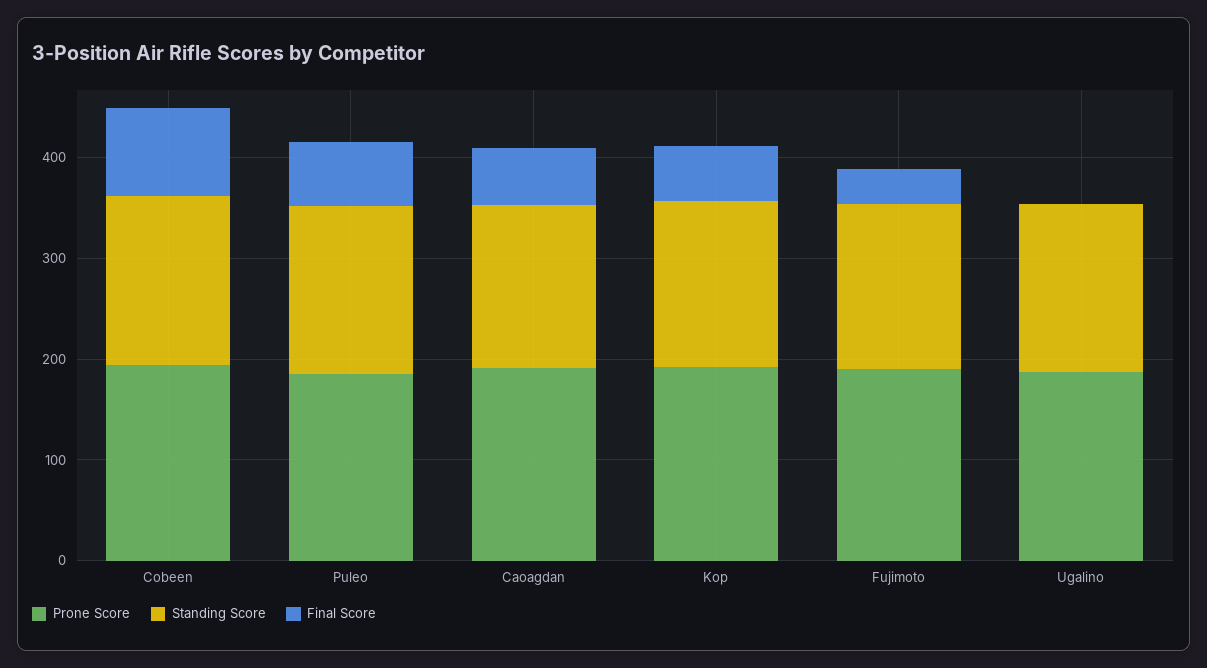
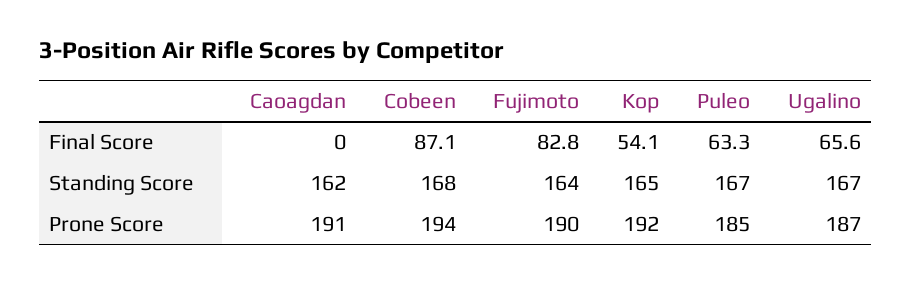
  {
    "Prone Score": {
      "Cobeen": 194,
      "Puleo": 185,
      "Caoagdan": 191,
      "Kop": 192,
      "Fujimoto": 190,
      "Ugalino": 187
    },
    "Standing Score": {
      "Cobeen": 168,
      "Puleo": 167,
      "Caoagdan": 162,
      "Kop": 165,
      "Fujimoto": 164,
      "Ugalino": 167
    },
    "Final Score": {
      "Cobeen": 87.1,
      "Puleo": 63.3,
-     "Caoagdan": 60,
+     "Caoagdan": 0,
      "Kop": 54.1,
-     "Fujimoto": 40,
+     "Fujimoto": 82.8,
-     "Ugalino": 0
+     "Ugalino": 65.6
    }
  }

